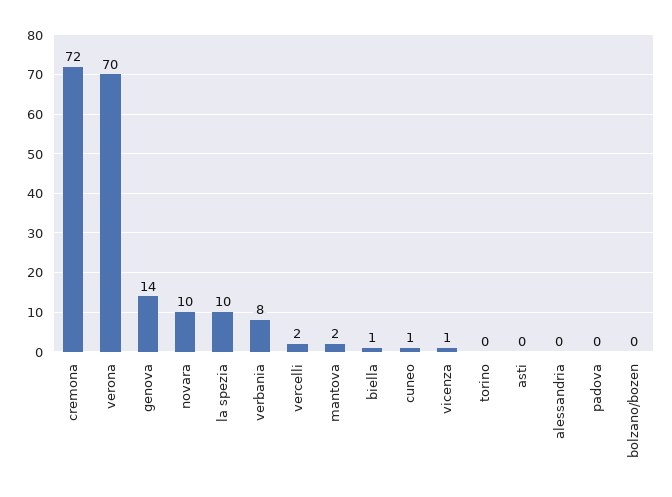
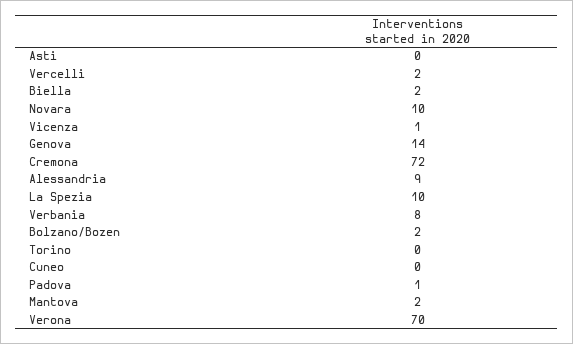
  {
    "cremona": 72,
    "verona": 70,
    "genova": 14,
    "novara": 10,
    "la spezia": 10,
    "verbania": 8,
    "vercelli": 2,
    "mantova": 2,
-   "biella": 1,
+   "biella": 2,
-   "cuneo": 1,
+   "cuneo": 0,
    "vicenza": 1,
    "torino": 0,
    "asti": 0,
-   "alessandria": 0,
+   "alessandria": 9,
-   "padova": 0,
+   "padova": 1,
-   "bolzano/bozen": 0
+   "bolzano/bozen": 2
  }

